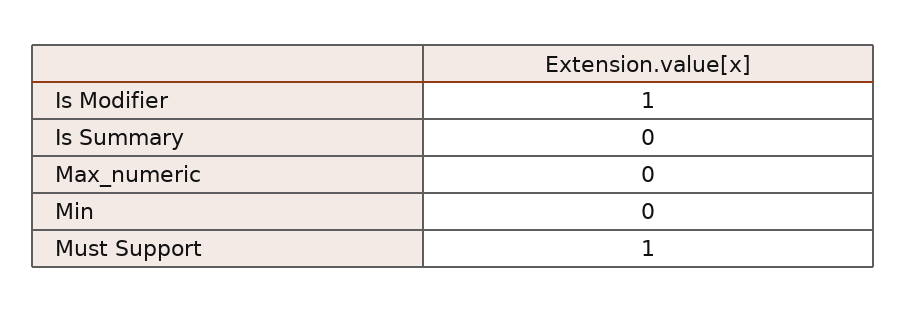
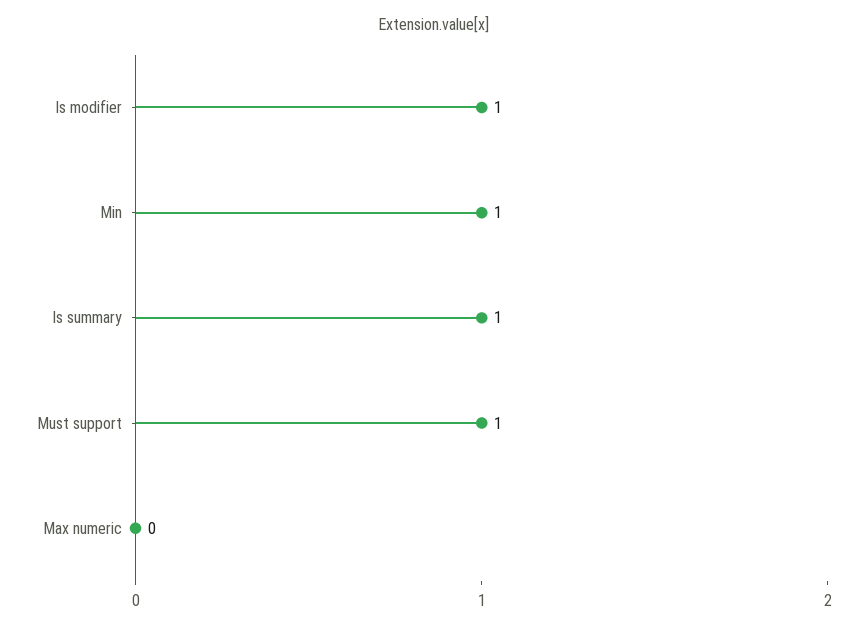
  {
    "Is Modifier": 1,
-   "Is Summary": 0,
+   "Is Summary": 1,
    "Max_numeric": 0,
-   "Min": 0,
+   "Min": 1,
    "Must Support": 1
  }

